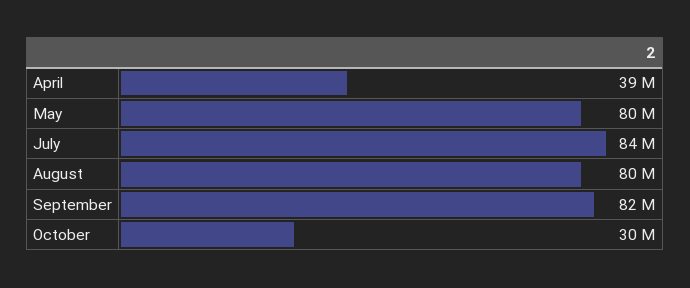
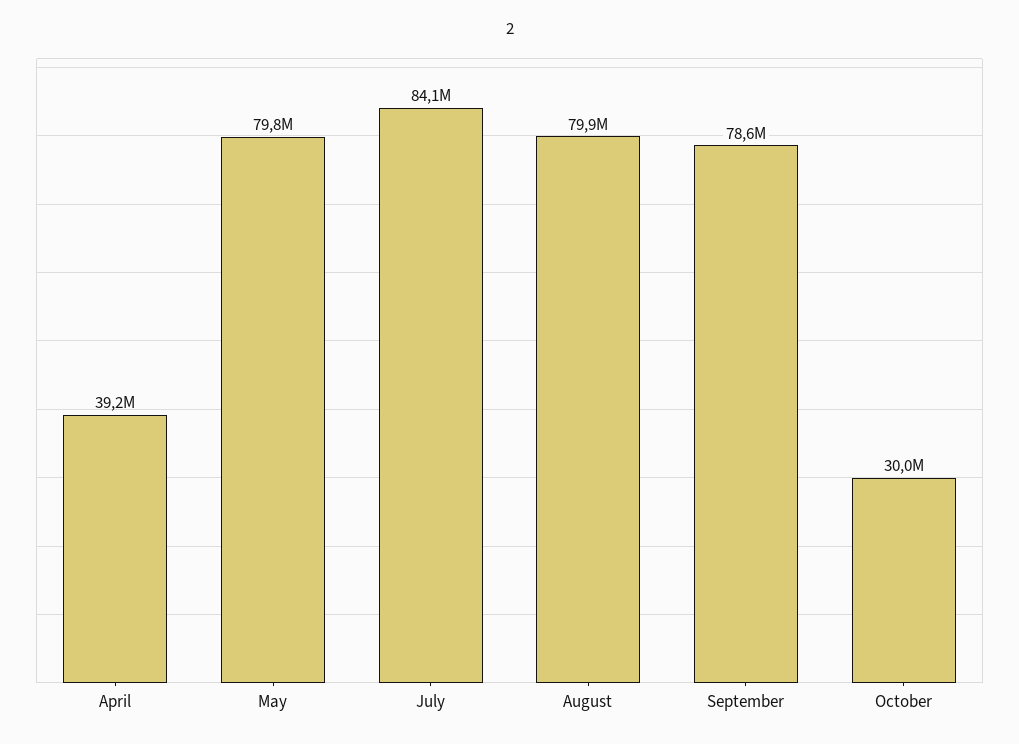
  {
    "April": 39200000,
    "May": 79800000,
    "July": 84100000,
    "August": 79900000,
-   "September": 82000000,
+   "September": 78600000,
    "October": 30000000
  }

